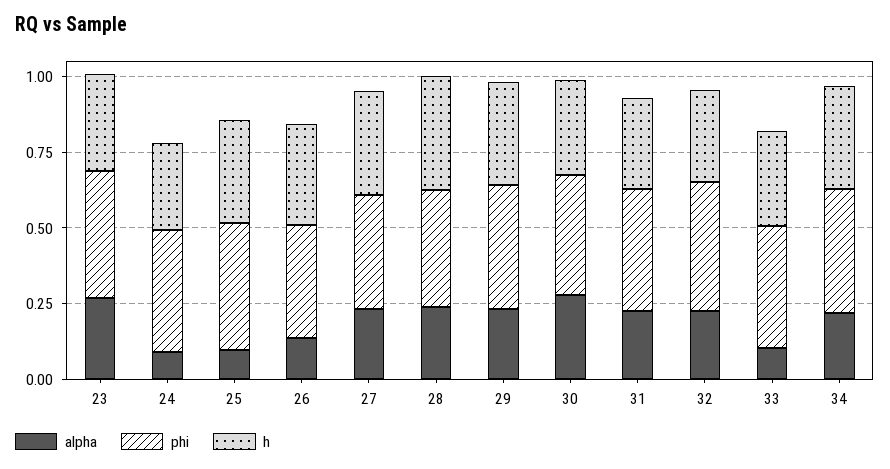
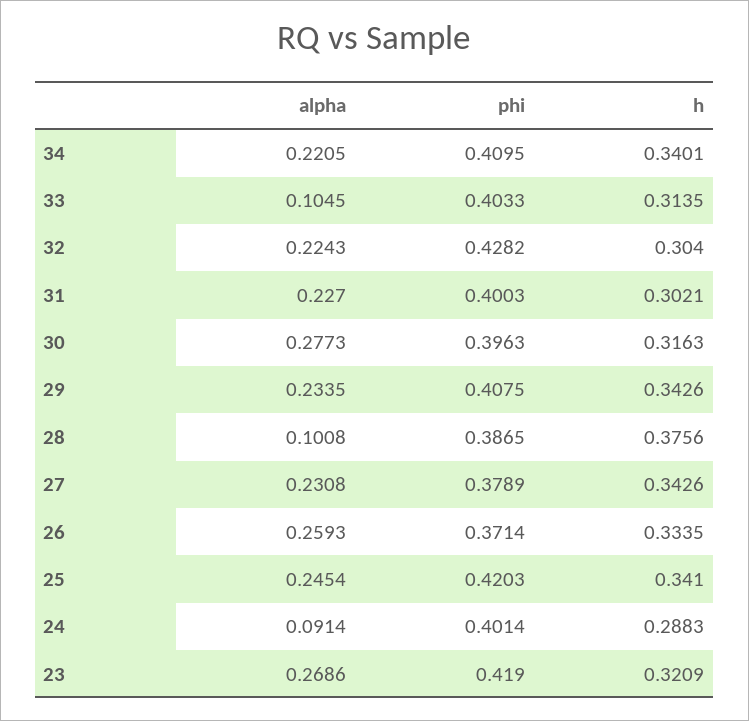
  {
    "alpha": {
      "23": 0.2686,
      "24": 0.0914,
-     "25": 0.1,
+     "25": 0.2454,
-     "26": 0.15,
+     "26": 0.2593,
      "27": 0.2308,
-     "28": 0.25,
+     "28": 0.1008,
      "29": 0.2335,
      "30": 0.2773,
      "31": 0.227,
      "32": 0.2243,
      "33": 0.1045,
      "34": 0.2205
    },
    "phi": {
      "23": 0.419,
      "24": 0.4014,
      "25": 0.4203,
      "26": 0.3714,
      "27": 0.3789,
      "28": 0.3865,
      "29": 0.4075,
      "30": 0.3963,
      "31": 0.4003,
      "32": 0.4282,
      "33": 0.4033,
      "34": 0.4095
    },
    "h": {
      "23": 0.3209,
      "24": 0.2883,
      "25": 0.341,
      "26": 0.3335,
      "27": 0.3426,
      "28": 0.3756,
      "29": 0.3426,
      "30": 0.3163,
      "31": 0.3021,
      "32": 0.304,
      "33": 0.3135,
      "34": 0.3401
    }
  }

